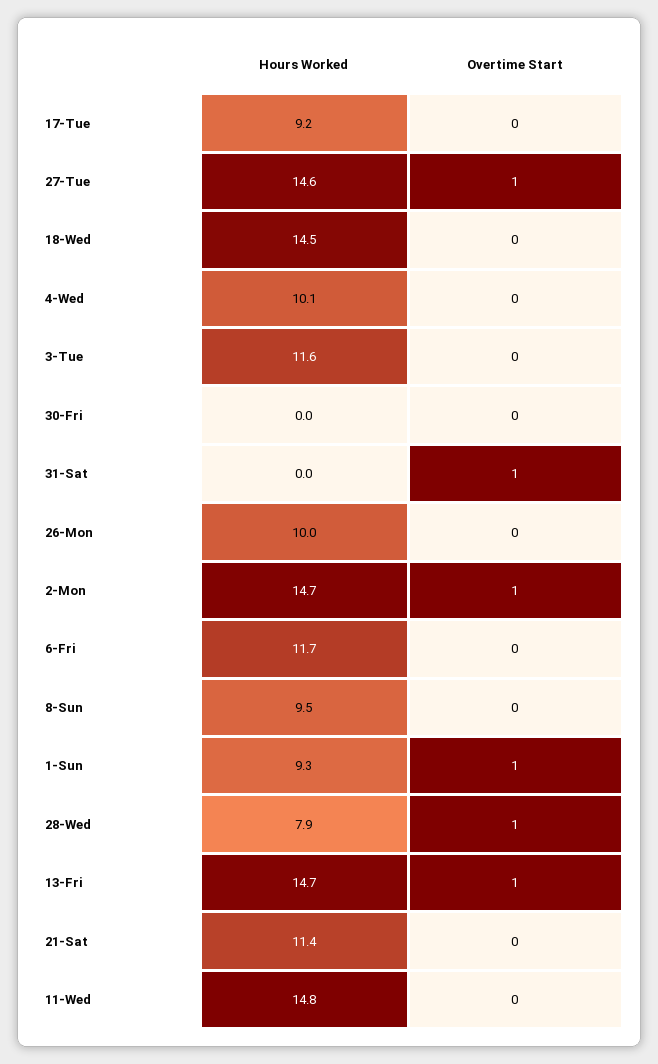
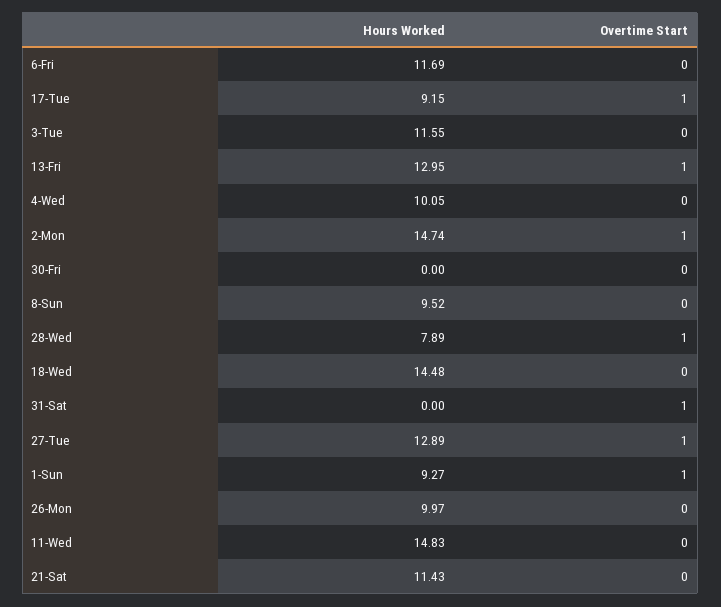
  {
    "Hours Worked": {
      "17-Tue": 9.15,
-     "27-Tue": 14.6,
+     "27-Tue": 12.89,
      "18-Wed": 14.48,
      "4-Wed": 10.05,
      "3-Tue": 11.55,
      "30-Fri": 0,
      "31-Sat": 0,
      "26-Mon": 9.97,
      "2-Mon": 14.74,
      "6-Fri": 11.69,
      "8-Sun": 9.52,
      "1-Sun": 9.27,
      "28-Wed": 7.89,
-     "13-Fri": 14.7,
+     "13-Fri": 12.95,
      "21-Sat": 11.43,
      "11-Wed": 14.83
    },
    "Overtime Start": {
-     "17-Tue": 0,
+     "17-Tue": 1,
      "27-Tue": 1,
      "18-Wed": 0,
      "4-Wed": 0,
      "3-Tue": 0,
      "30-Fri": 0,
      "31-Sat": 1,
      "26-Mon": 0,
      "2-Mon": 1,
      "6-Fri": 0,
      "8-Sun": 0,
      "1-Sun": 1,
      "28-Wed": 1,
      "13-Fri": 1,
      "21-Sat": 0,
      "11-Wed": 0
    }
  }

